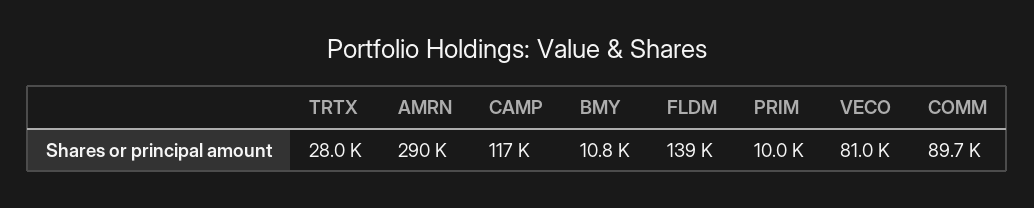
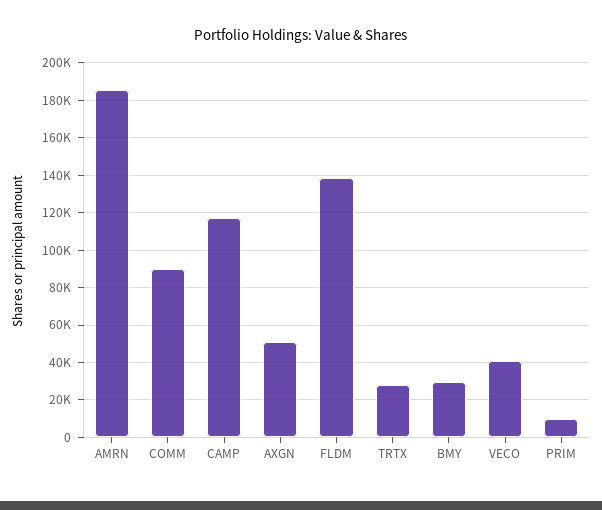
  {
    "TRTX": 28000,
-   "AMRN": 290000,
+   "AMRN": 185000,
    "CAMP": 117000,
-   "BMY": 10800,
+   "BMY": 30000,
    "FLDM": 139000,
    "PRIM": 10000,
-   "VECO": 81000,
+   "VECO": 40000,
-   "COMM": 89700
+   "COMM": 89700,
+   "AXGN": 50000
  }

